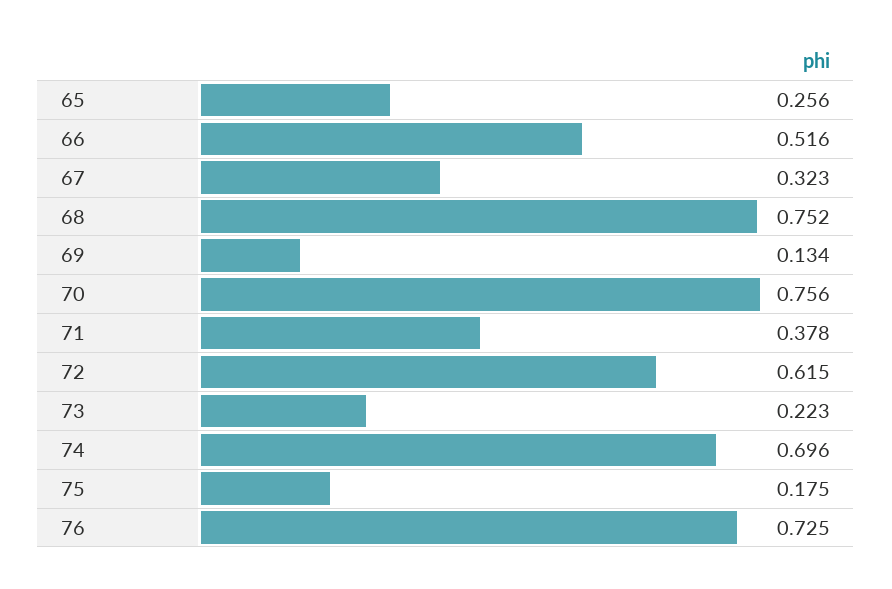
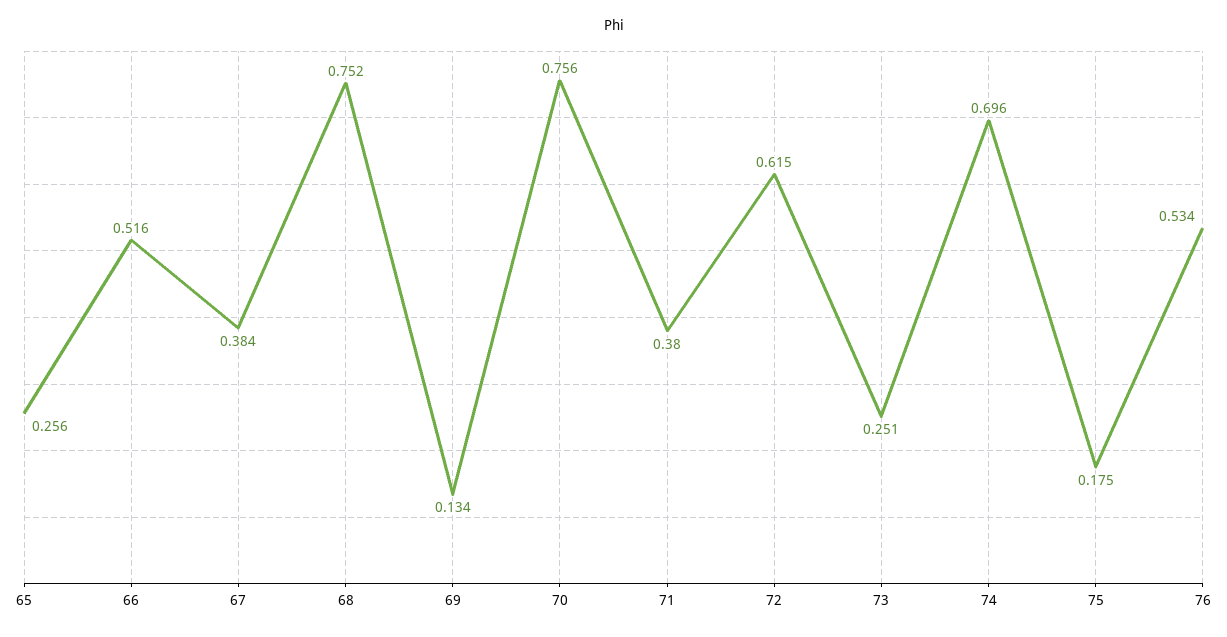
  {
    "65": 0.256,
    "66": 0.516,
-   "67": 0.323,
+   "67": 0.384,
    "68": 0.752,
    "69": 0.134,
    "70": 0.756,
-   "71": 0.378,
+   "71": 0.38,
    "72": 0.615,
-   "73": 0.223,
+   "73": 0.251,
    "74": 0.696,
    "75": 0.175,
-   "76": 0.725
+   "76": 0.534
  }

